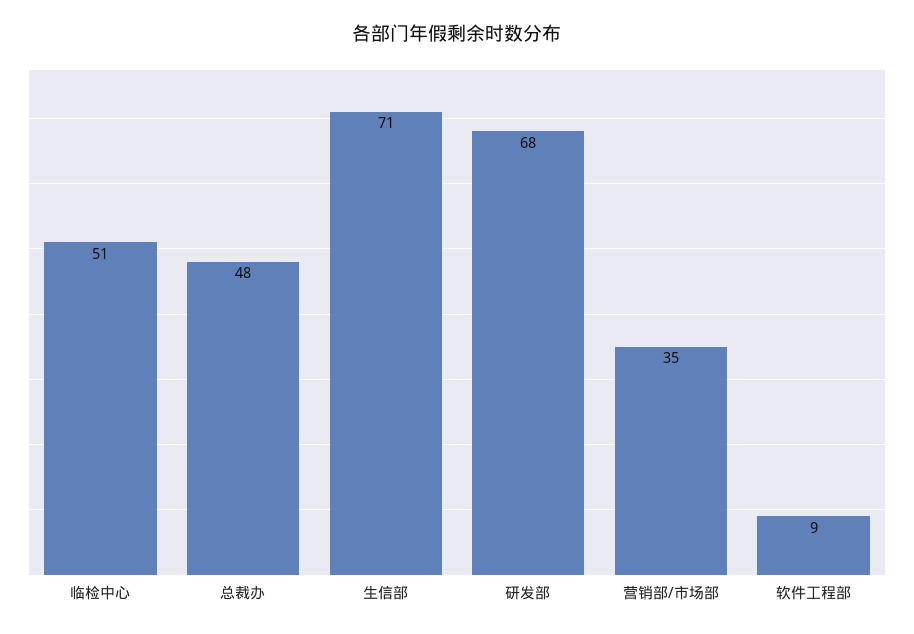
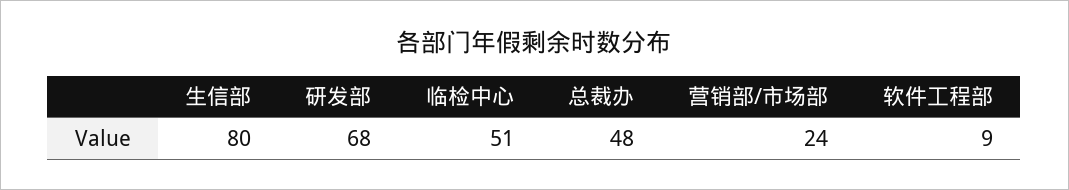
  {
    "临检中心": 51,
    "总裁办": 48,
-   "生信部": 71,
+   "生信部": 80,
    "研发部": 68,
-   "营销部/市场部": 35,
+   "营销部/市场部": 24,
    "软件工程部": 9
  }

